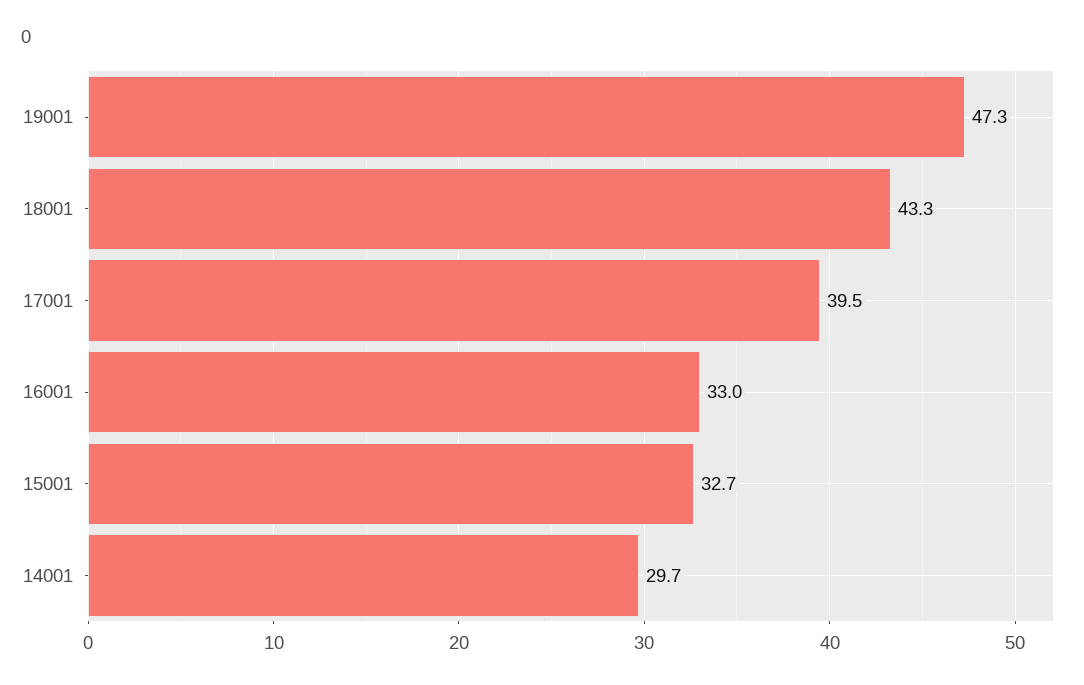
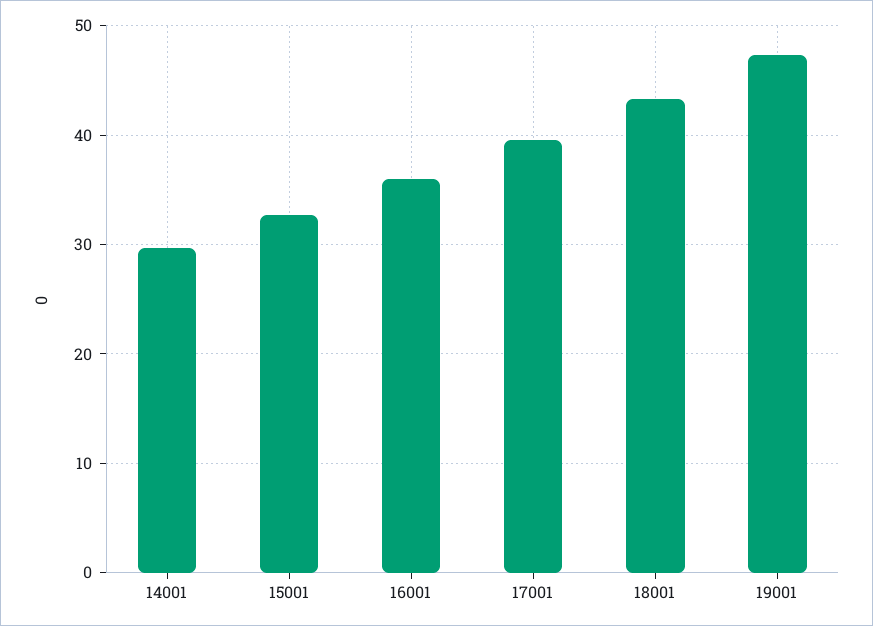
  {
    "19001": 47.3,
    "18001": 43.3,
    "17001": 39.5,
-   "16001": 33,
+   "16001": 36,
    "15001": 32.7,
    "14001": 29.7
  }

